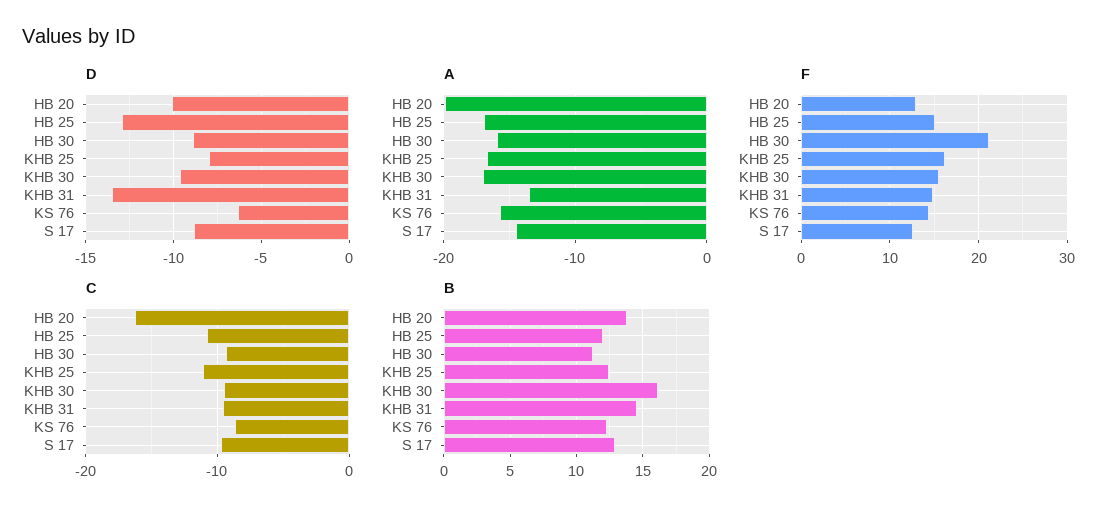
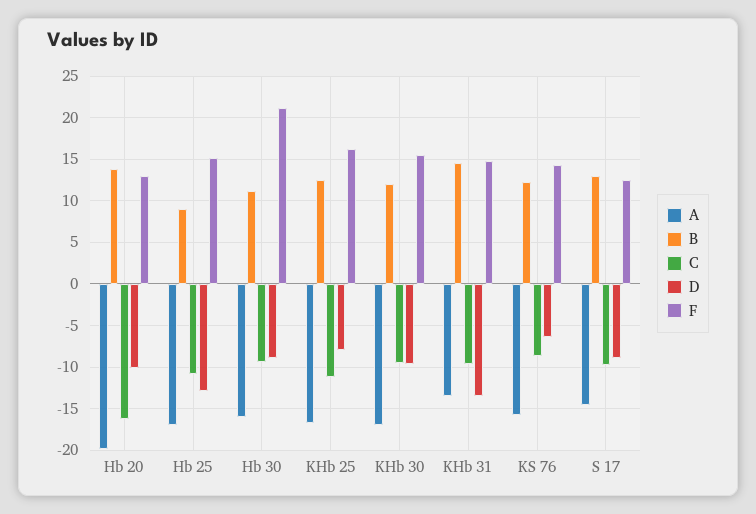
  {
    "D": {
      "HB 20": -10,
      "HB 25": -13,
      "HB 30": -9,
      "KHB 25": -8,
      "KHB 30": -9.5,
      "KHB 31": -13.5,
      "KS 76": -6.5,
      "S 17": -9
    },
    "A": {
      "HB 20": -20,
      "HB 25": -17,
      "HB 30": -16,
      "KHB 25": -17,
      "KHB 30": -17,
      "KHB 31": -14,
      "KS 76": -16,
      "S 17": -15
    },
    "F": {
      "HB 20": 13,
      "HB 25": 15,
      "HB 30": 21,
      "KHB 25": 16,
      "KHB 30": 15,
      "KHB 31": 15,
      "KS 76": 14,
      "S 17": 13
    },
    "C": {
      "HB 20": -16,
      "HB 25": -11,
      "HB 30": -9,
      "KHB 25": -11,
      "KHB 30": -9,
      "KHB 31": -10,
      "KS 76": -9,
      "S 17": -10
    },
    "B": {
      "HB 20": 14,
-     "HB 25": 12,
+     "HB 25": 9,
      "HB 30": 11,
      "KHB 25": 12.5,
-     "KHB 30": 16,
+     "KHB 30": 12,
      "KHB 31": 14.5,
      "KS 76": 12.5,
      "S 17": 13
    }
  }

